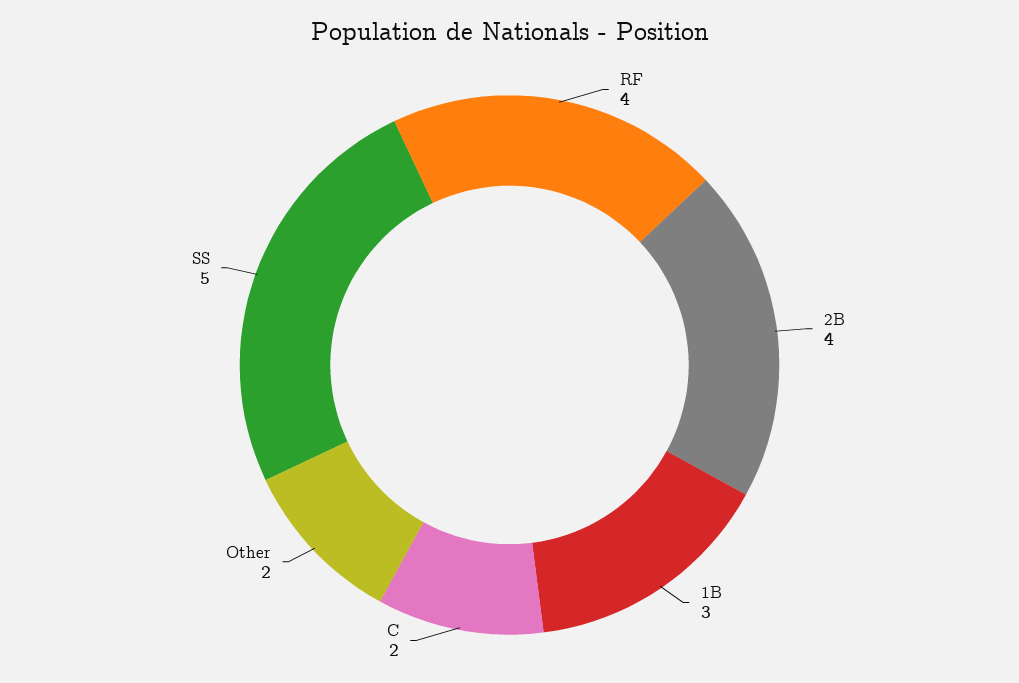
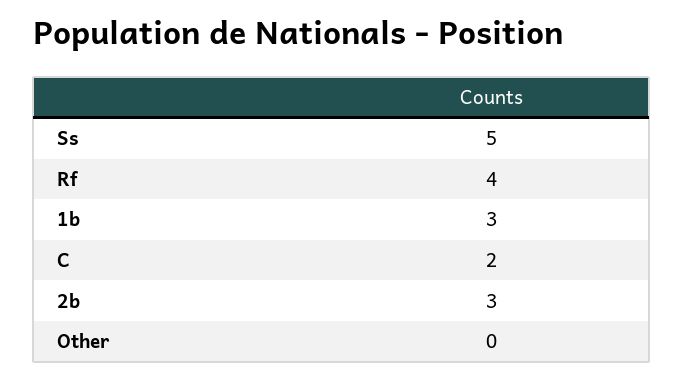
  {
    "RF": 4,
-   "2B": 4,
+   "2B": 3,
    "1B": 3,
    "C": 2,
-   "Other": 2,
+   "Other": 0,
    "SS": 5
  }

